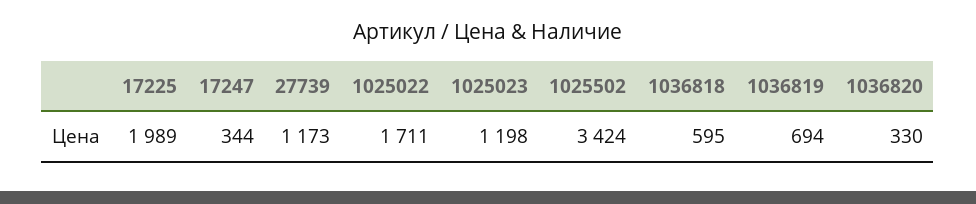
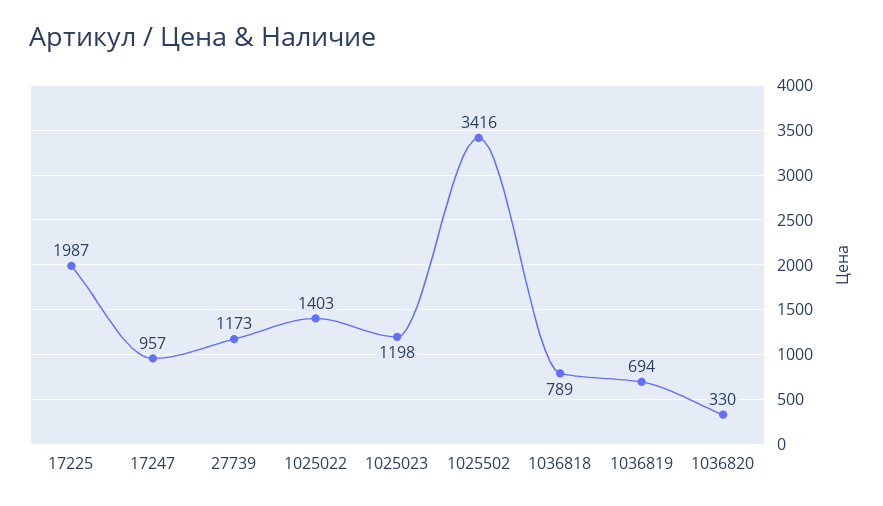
  {
-   "17225": 1989,
+   "17225": 1987,
-   "17247": 344,
+   "17247": 957,
    "27739": 1173,
-   "1025022": 1711,
+   "1025022": 1403,
    "1025023": 1198,
-   "1025502": 3424,
+   "1025502": 3416,
-   "1036818": 595,
+   "1036818": 789,
    "1036819": 694,
    "1036820": 330
  }

